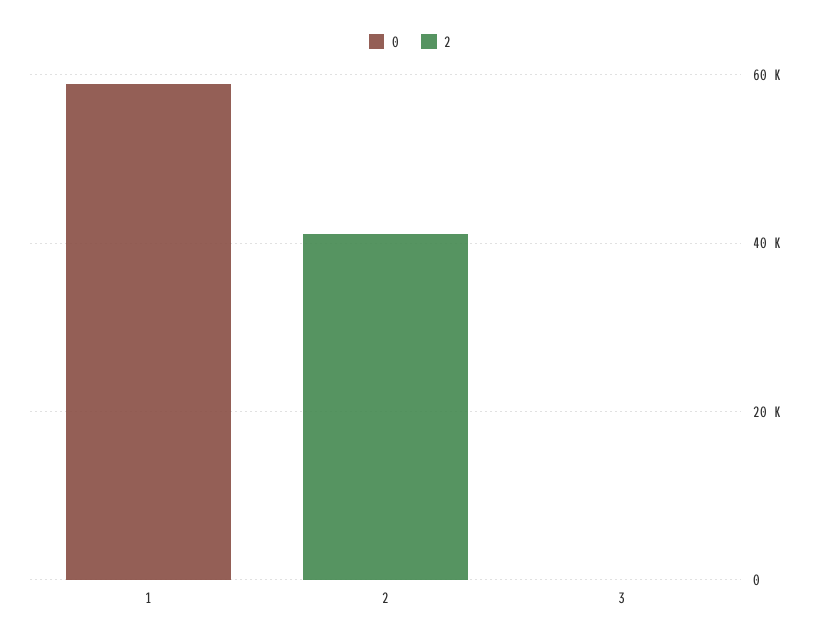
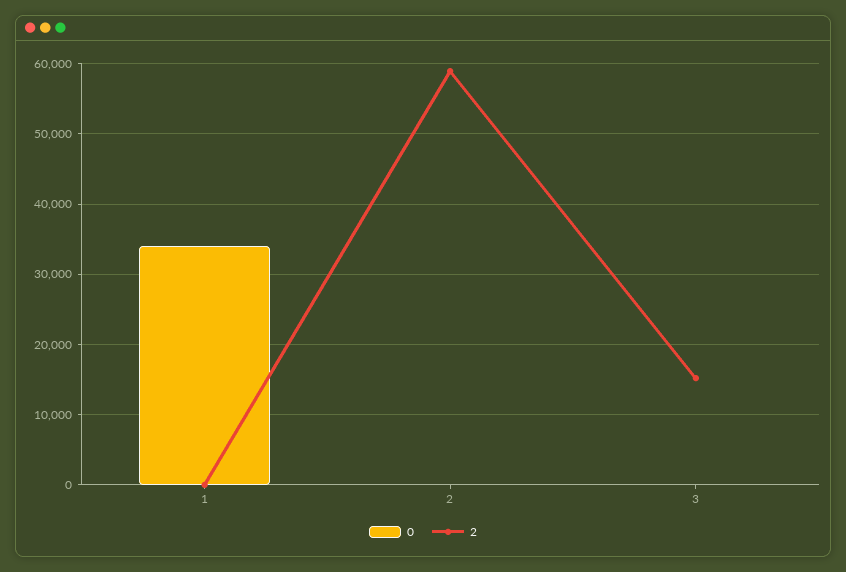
  {
    "0": {
-     "1": 60000,
+     "1": 34000,
      "2": 0,
      "3": 0
    },
    "2": {
      "1": 0,
-     "2": 40000,
+     "2": 59000,
-     "3": 0
+     "3": 15000
    }
  }

